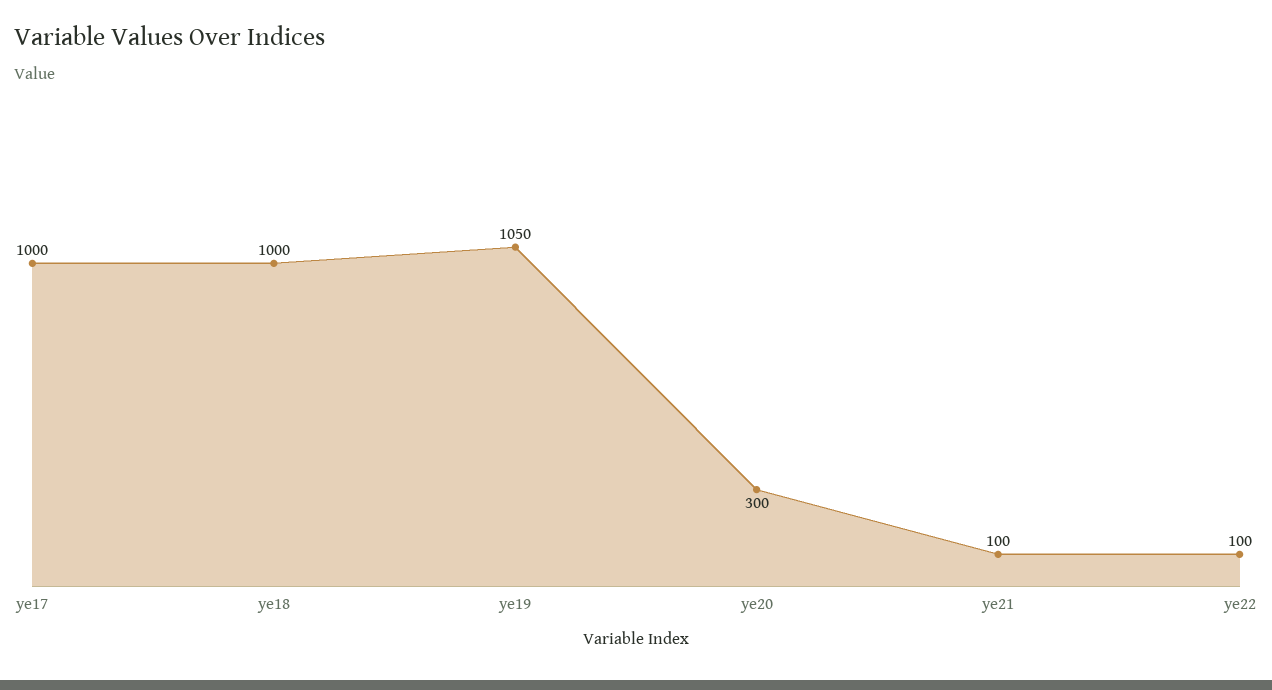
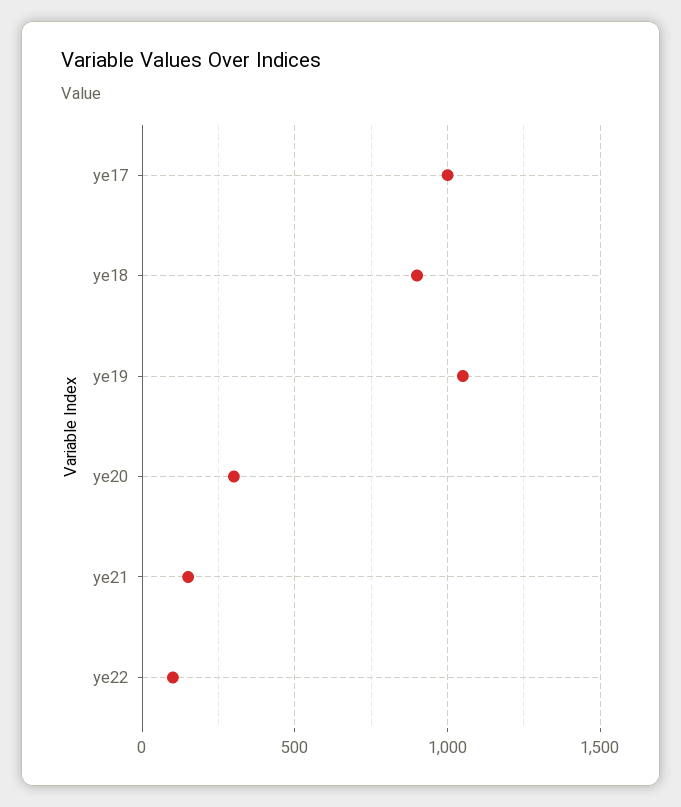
  {
    "ye17": 1000,
-   "ye18": 1000,
+   "ye18": 900,
    "ye19": 1050,
    "ye20": 300,
-   "ye21": 100,
+   "ye21": 150,
    "ye22": 100
  }

